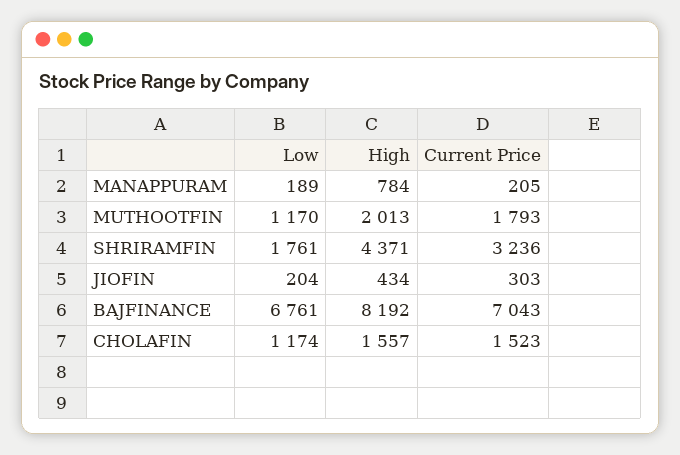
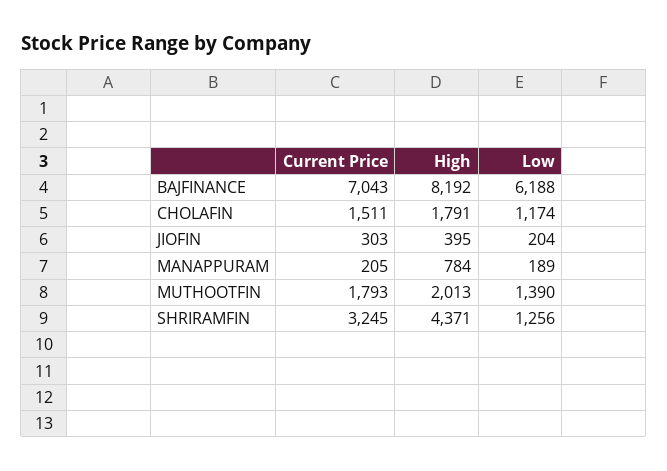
  {
    "Low": {
      "MANAPPURAM": 189,
-     "MUTHOOTFIN": 1170,
+     "MUTHOOTFIN": 1390,
-     "SHRIRAMFIN": 1761,
+     "SHRIRAMFIN": 1256,
      "JIOFIN": 204,
-     "BAJFINANCE": 6761,
+     "BAJFINANCE": 6188,
      "CHOLAFIN": 1174
    },
    "High": {
      "MANAPPURAM": 784,
      "MUTHOOTFIN": 2013,
      "SHRIRAMFIN": 4371,
-     "JIOFIN": 434,
+     "JIOFIN": 395,
      "BAJFINANCE": 8192,
-     "CHOLAFIN": 1557
+     "CHOLAFIN": 1791
    },
    "Current Price": {
      "MANAPPURAM": 205,
      "MUTHOOTFIN": 1793,
-     "SHRIRAMFIN": 3236,
+     "SHRIRAMFIN": 3245,
      "JIOFIN": 303,
      "BAJFINANCE": 7043,
-     "CHOLAFIN": 1523
+     "CHOLAFIN": 1511
    }
  }

